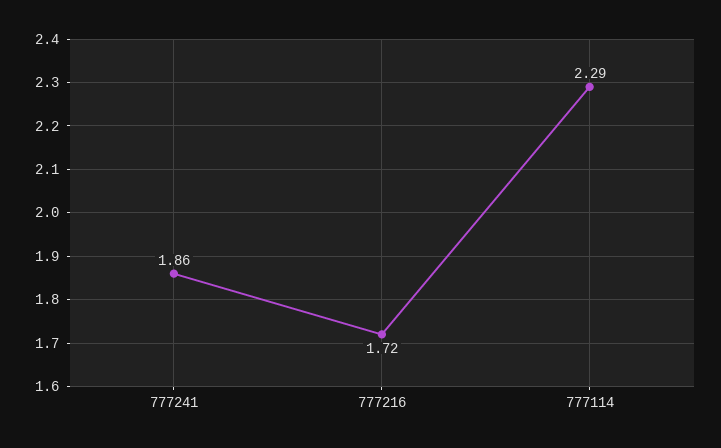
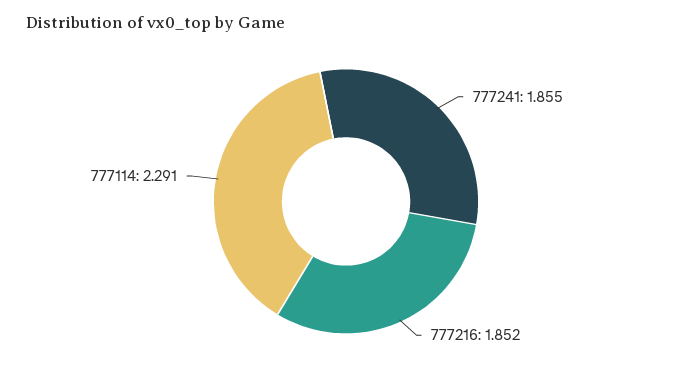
  {
    "777241": 1.855,
-   "777216": 1.72,
+   "777216": 1.852,
    "777114": 2.291
  }

